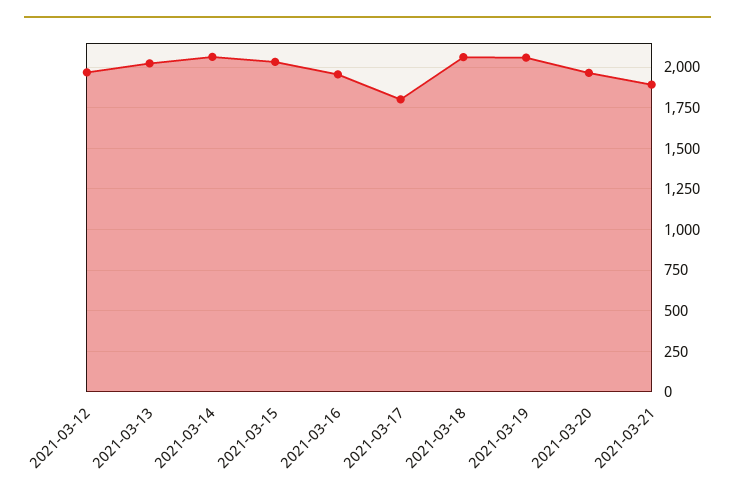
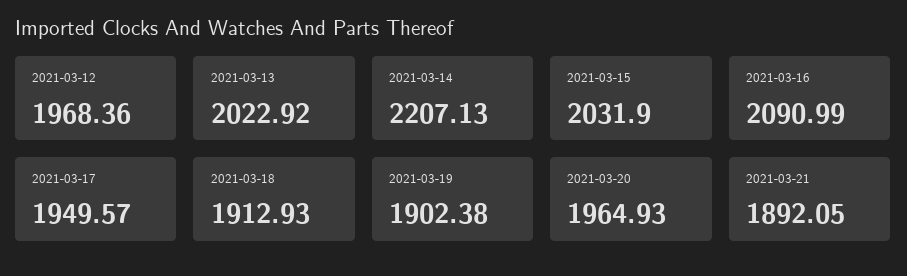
  {
    "2021-03-12": 1968.36,
    "2021-03-13": 2022.92,
-   "2021-03-14": 2050,
+   "2021-03-14": 2207.13,
    "2021-03-15": 2031.9,
-   "2021-03-16": 1950,
+   "2021-03-16": 2090.99,
-   "2021-03-17": 1800,
+   "2021-03-17": 1949.57,
-   "2021-03-18": 2050,
+   "2021-03-18": 1912.93,
-   "2021-03-19": 2050,
+   "2021-03-19": 1902.38,
    "2021-03-20": 1964.93,
    "2021-03-21": 1892.05
  }

